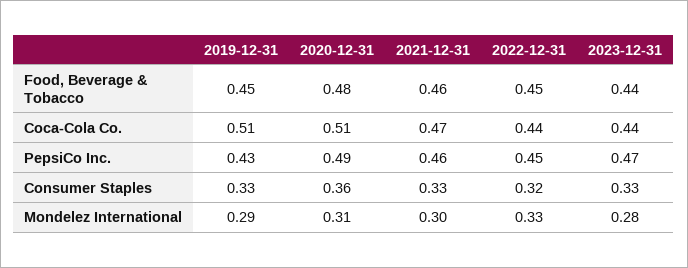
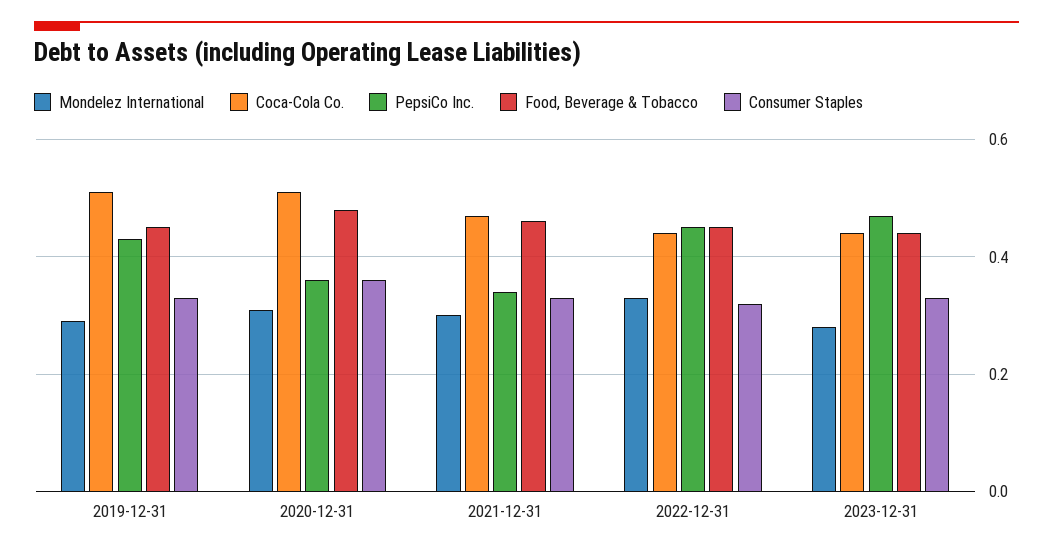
  {
    "Food, Beverage & Tobacco": {
      "2019-12-31": 0.45,
      "2020-12-31": 0.48,
      "2021-12-31": 0.46,
      "2022-12-31": 0.45,
      "2023-12-31": 0.44
    },
    "Coca-Cola Co.": {
      "2019-12-31": 0.51,
      "2020-12-31": 0.51,
      "2021-12-31": 0.47,
      "2022-12-31": 0.44,
      "2023-12-31": 0.44
    },
    "PepsiCo Inc.": {
      "2019-12-31": 0.43,
-     "2020-12-31": 0.49,
+     "2020-12-31": 0.35,
-     "2021-12-31": 0.46,
+     "2021-12-31": 0.35,
      "2022-12-31": 0.45,
      "2023-12-31": 0.47
    },
    "Consumer Staples": {
      "2019-12-31": 0.33,
      "2020-12-31": 0.36,
      "2021-12-31": 0.33,
      "2022-12-31": 0.32,
      "2023-12-31": 0.33
    },
    "Mondelez International": {
      "2019-12-31": 0.29,
      "2020-12-31": 0.31,
      "2021-12-31": 0.3,
      "2022-12-31": 0.33,
      "2023-12-31": 0.28
    }
  }

